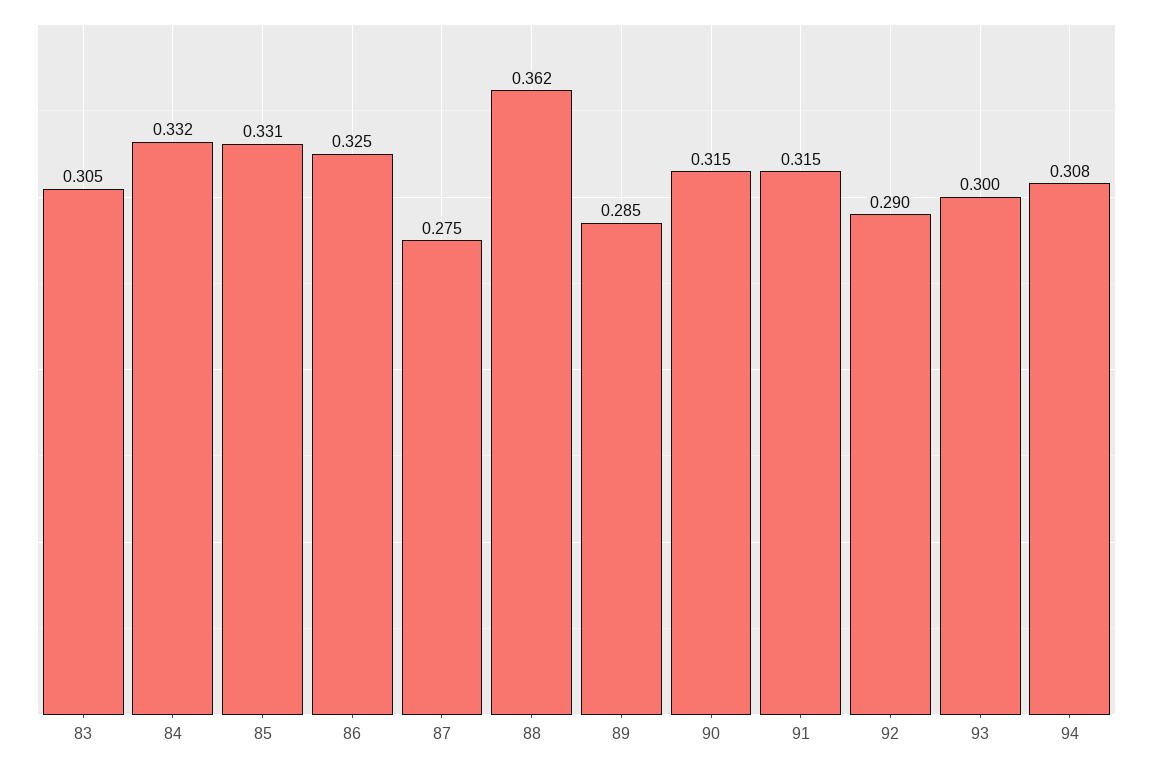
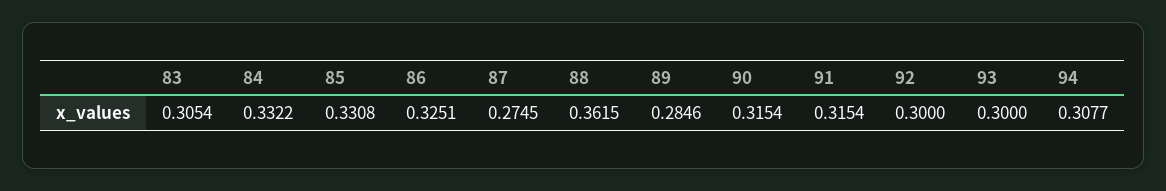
  {
    "83": 0.3054,
    "84": 0.3322,
    "85": 0.3308,
    "86": 0.3251,
    "87": 0.2745,
    "88": 0.3615,
    "89": 0.2846,
    "90": 0.3154,
    "91": 0.3154,
-   "92": 0.29,
+   "92": 0.3,
    "93": 0.3,
    "94": 0.3077
  }

